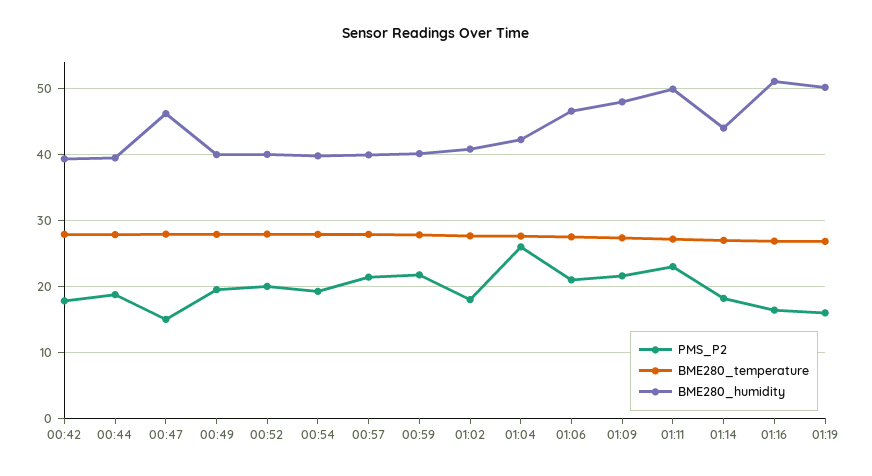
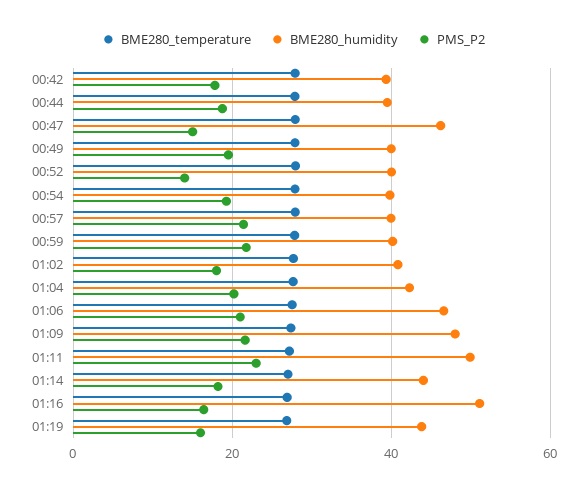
  {
    "PMS_P2": {
      "00:42": 18,
      "00:44": 19,
      "00:47": 15,
      "00:49": 20,
-     "00:52": 20,
+     "00:52": 14,
      "00:54": 19,
      "00:57": 21,
      "00:59": 22,
      "01:02": 18,
-     "01:04": 26,
+     "01:04": 20,
      "01:06": 21,
      "01:09": 22,
      "01:11": 23,
      "01:14": 18,
      "01:16": 16,
      "01:19": 16
    },
    "BME280_temperature": {
      "00:42": 28,
      "00:44": 28,
      "00:47": 28,
      "00:49": 28,
      "00:52": 28,
      "00:54": 28,
      "00:57": 28,
      "00:59": 28,
      "01:02": 28,
      "01:04": 28,
      "01:06": 28,
      "01:09": 27,
      "01:11": 27,
      "01:14": 27,
      "01:16": 27,
      "01:19": 27
    },
    "BME280_humidity": {
      "00:42": 39,
      "00:44": 39,
      "00:47": 46,
      "00:49": 40,
      "00:52": 40,
      "00:54": 40,
      "00:57": 40,
      "00:59": 40,
      "01:02": 41,
      "01:04": 42,
      "01:06": 47,
      "01:09": 48,
      "01:11": 50,
      "01:14": 44,
      "01:16": 51,
-     "01:19": 50
+     "01:19": 44
    }
  }

